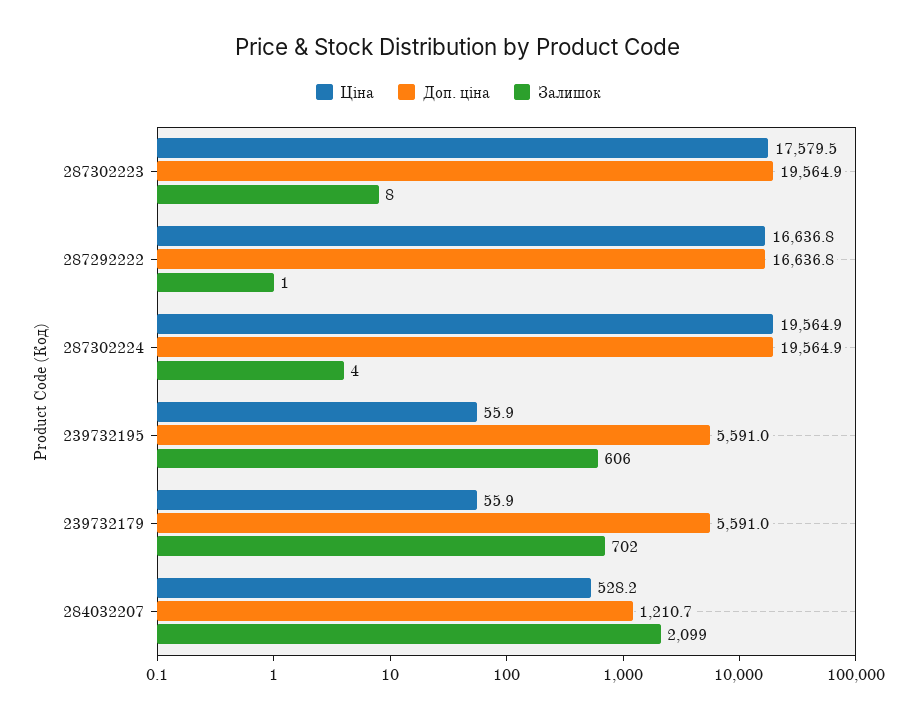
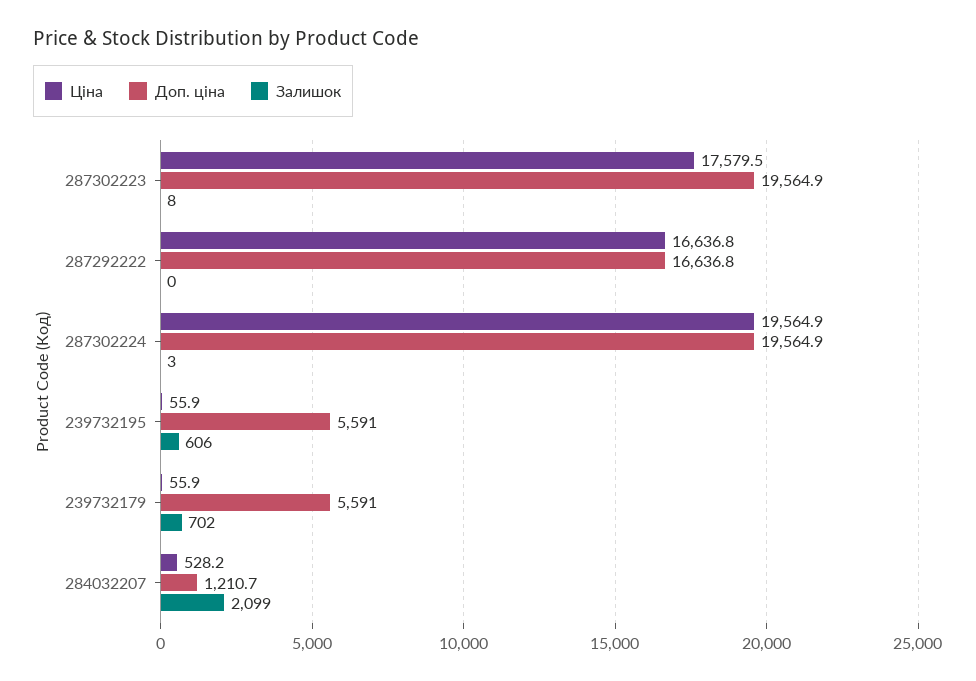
  {
    "Ціна": {
      "287302223": 17579.5,
      "287292222": 16636.8,
      "287302224": 19564.9,
      "239732195": 55.9,
      "239732179": 55.9,
      "284032207": 528.2
    },
    "Доп. ціна": {
      "287302223": 19564.9,
      "287292222": 16636.8,
      "287302224": 19564.9,
      "239732195": 5591,
      "239732179": 5591,
      "284032207": 1210.7
    },
    "Залишок": {
      "287302223": 8,
-     "287292222": 1,
+     "287292222": 0,
-     "287302224": 4,
+     "287302224": 3,
      "239732195": 606,
      "239732179": 702,
      "284032207": 2099
    }
  }

